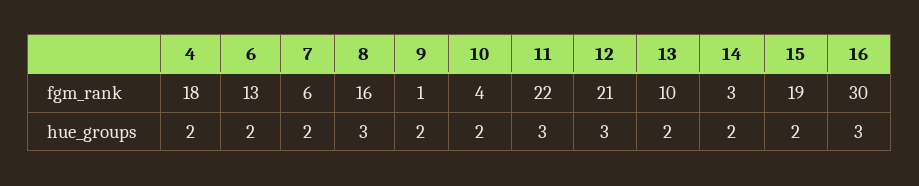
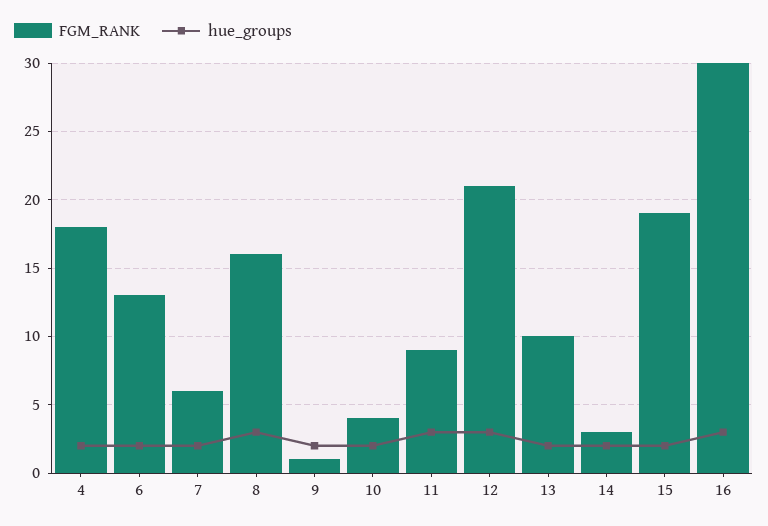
  {
    "fgm_rank": {
      "4": 18,
      "6": 13,
      "7": 6,
      "8": 16,
      "9": 1,
      "10": 4,
-     "11": 22,
+     "11": 9,
      "12": 21,
      "13": 10,
      "14": 3,
      "15": 19,
      "16": 30
    },
    "hue_groups": {
      "4": 2,
      "6": 2,
      "7": 2,
      "8": 3,
      "9": 2,
      "10": 2,
      "11": 3,
      "12": 3,
      "13": 2,
      "14": 2,
      "15": 2,
      "16": 3
    }
  }

